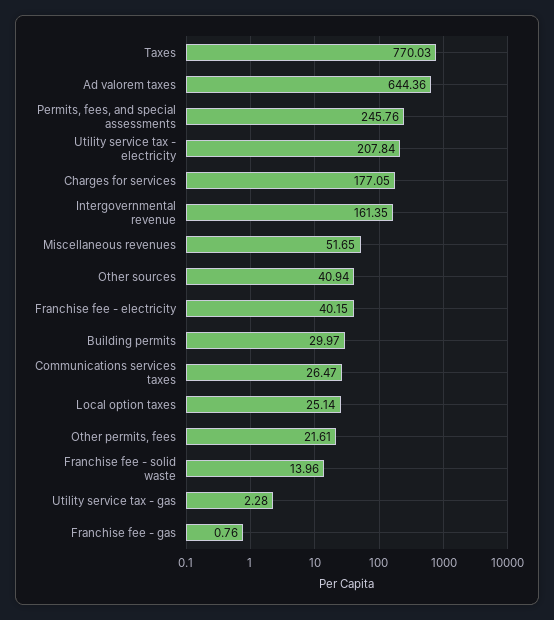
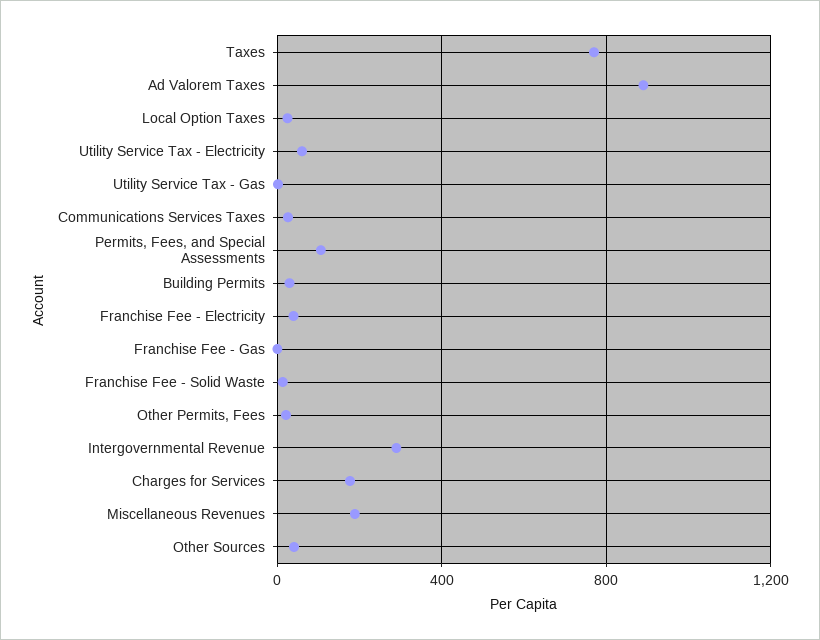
  {
    "Taxes": 770.03,
-   "Ad valorem taxes": 644.36,
+   "Ad valorem taxes": 900,
-   "Permits, fees, and special assessments": 245.76,
+   "Permits, fees, and special assessments": 100,
-   "Utility service tax - electricity": 207.84,
+   "Utility service tax - electricity": 50,
    "Charges for services": 177.05,
-   "Intergovernmental revenue": 161.35,
+   "Intergovernmental revenue": 300,
-   "Miscellaneous revenues": 51.65,
+   "Miscellaneous revenues": 200,
    "Other sources": 40.94,
    "Franchise fee - electricity": 40.15,
    "Building permits": 29.97,
    "Communications services taxes": 26.47,
    "Local option taxes": 25.14,
    "Other permits, fees": 21.61,
    "Franchise fee - solid waste": 13.96,
    "Utility service tax - gas": 2.28,
    "Franchise fee - gas": 0.76
  }

